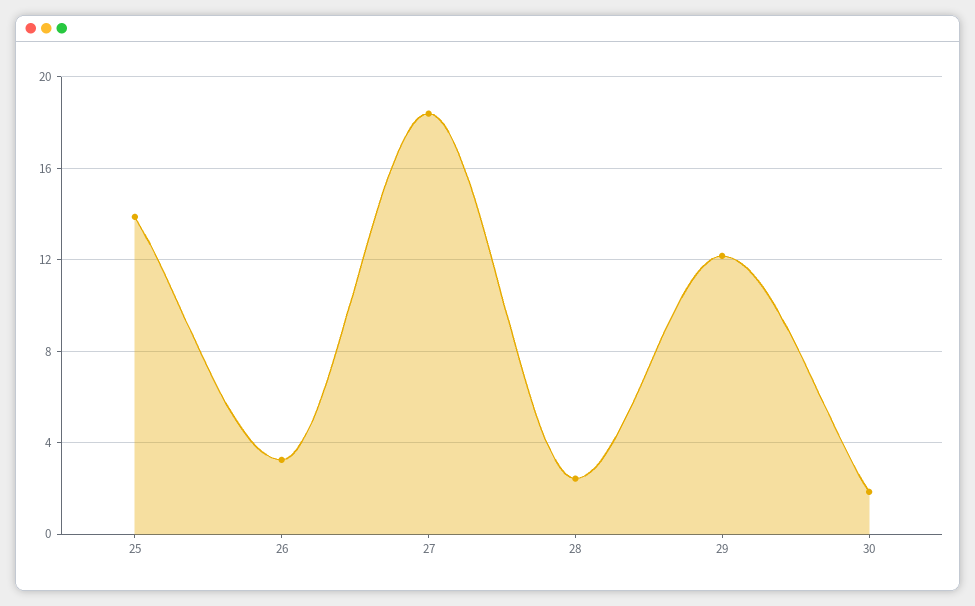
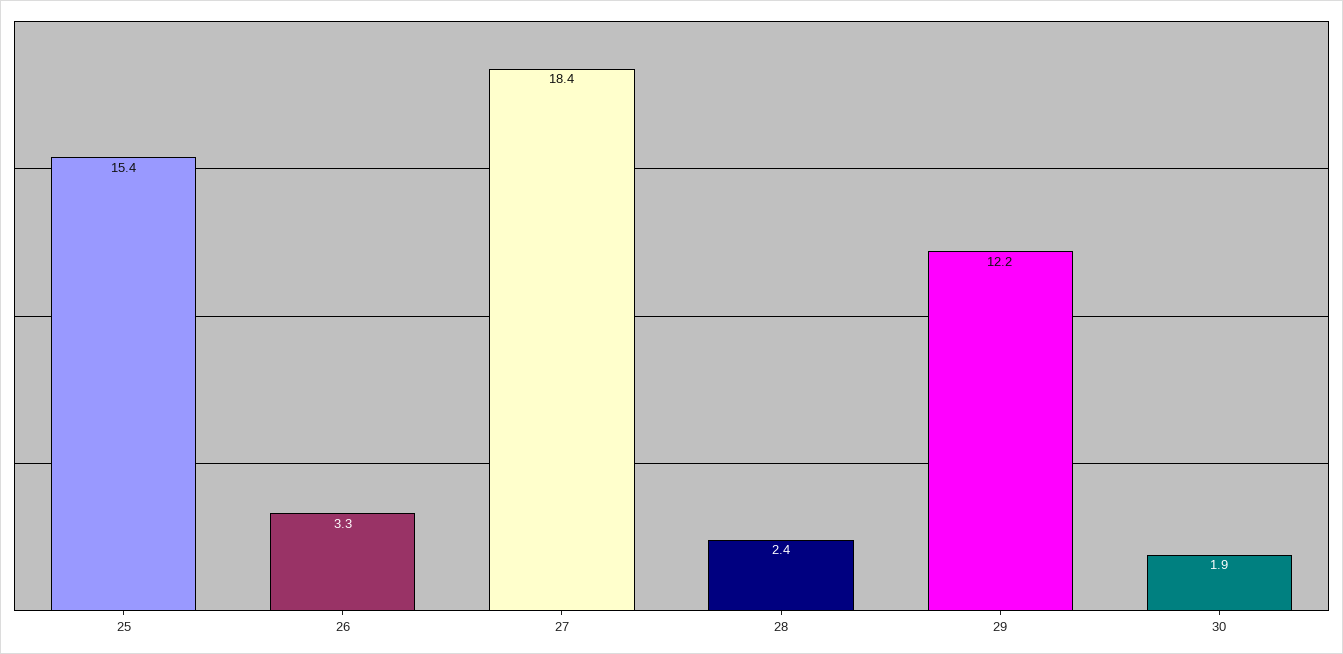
  {
-   "25": 14,
+   "25": 15.4,
    "26": 3.3,
    "27": 18.4,
    "28": 2.4,
    "29": 12.2,
    "30": 1.9
  }

